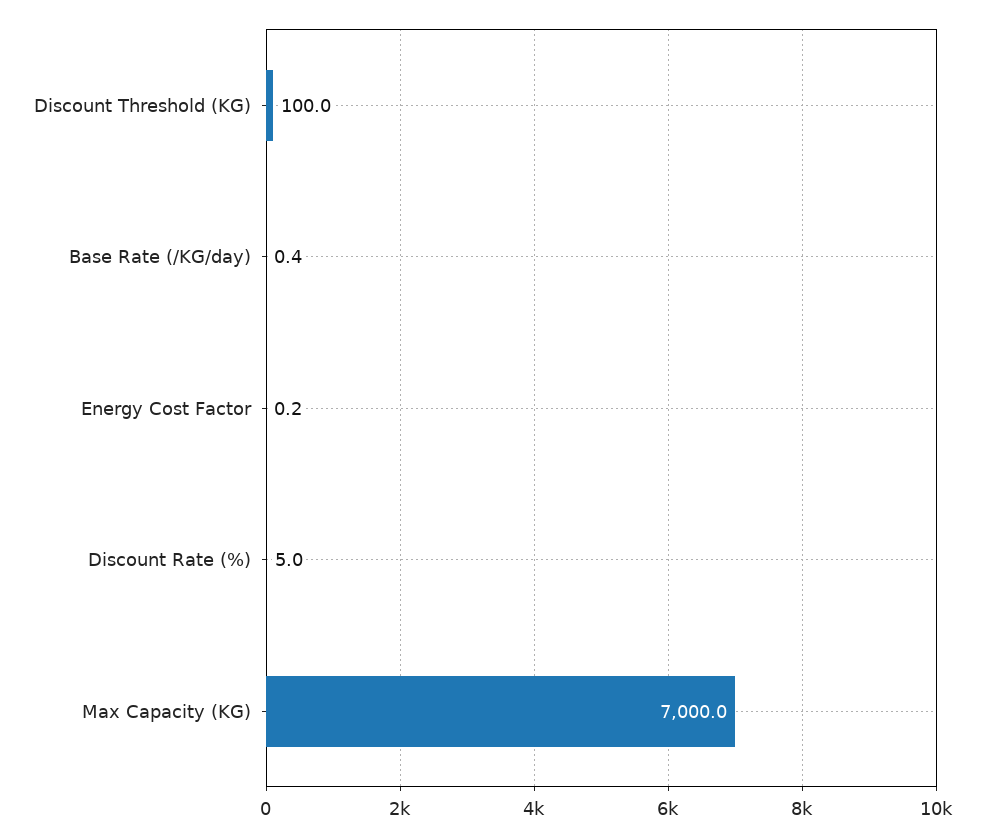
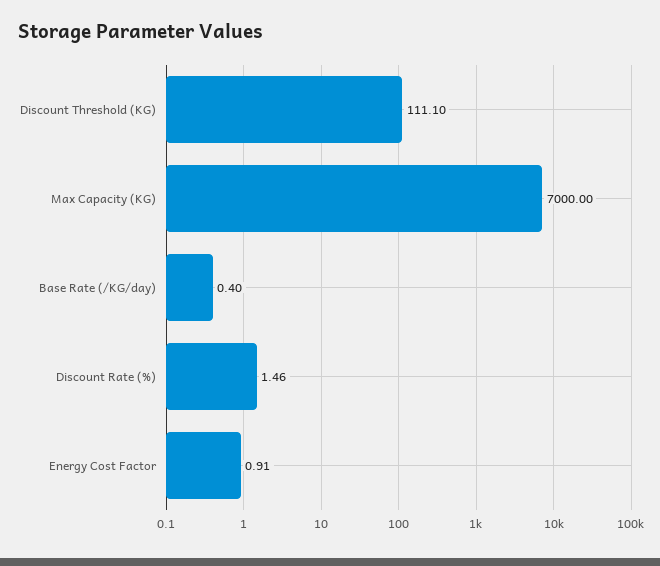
  {
-   "Discount Threshold (KG)": 100,
+   "Discount Threshold (KG)": 111.1,
    "Base Rate (/KG/day)": 0.4,
-   "Energy Cost Factor": 0.2,
+   "Energy Cost Factor": 0.91,
-   "Discount Rate (%)": 5,
+   "Discount Rate (%)": 1.46,
    "Max Capacity (KG)": 7000
  }

